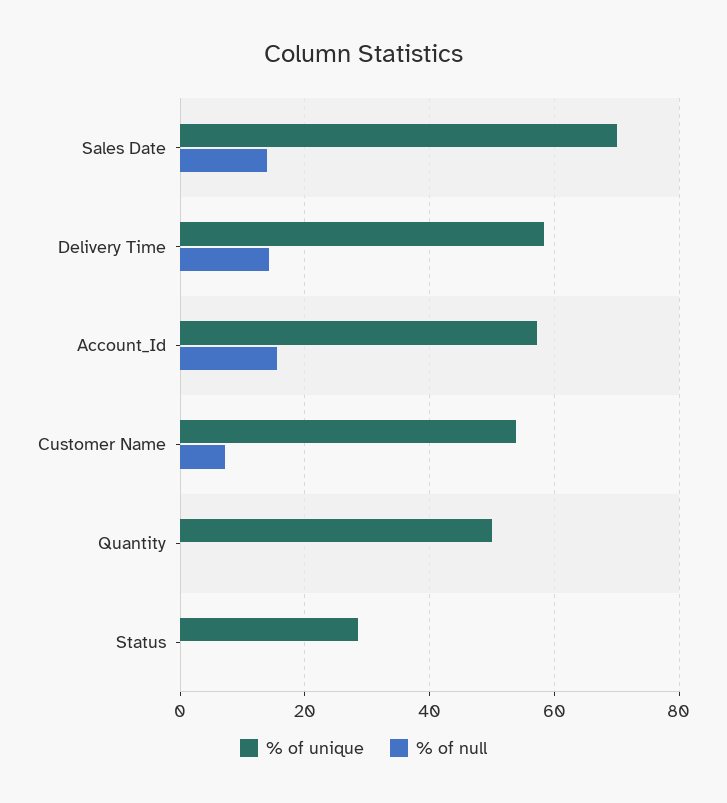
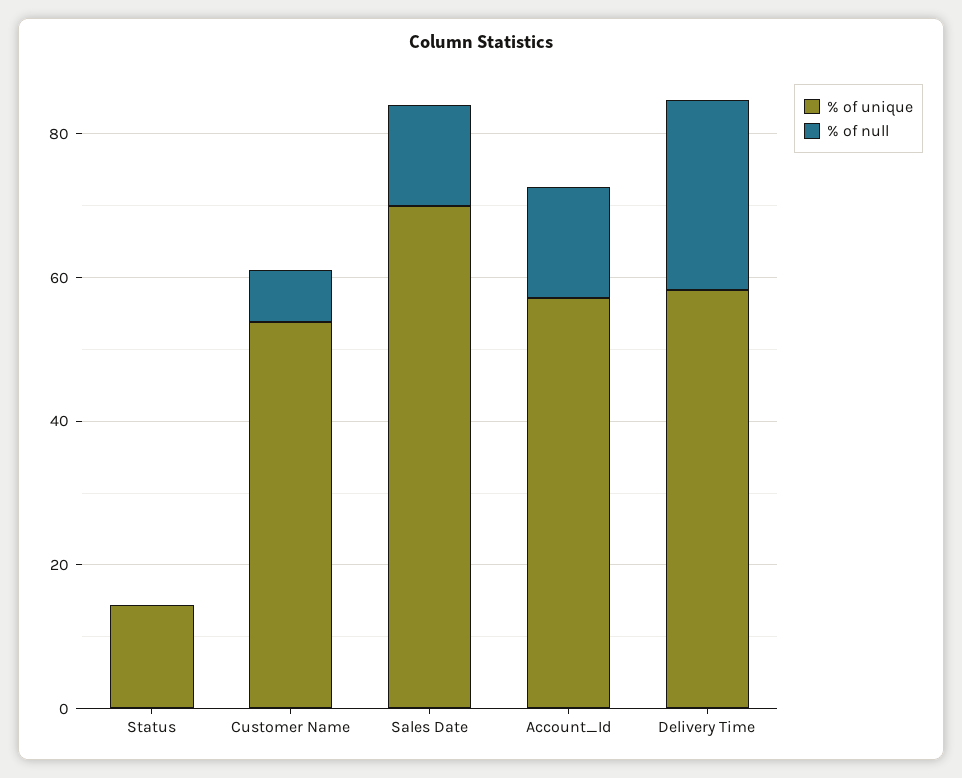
  {
    "% of unique": {
      "Sales Date": 70,
      "Delivery Time": 58,
      "Account_Id": 58,
      "Customer Name": 54,
-     "Quantity": 50,
-     "Status": 28
+     "Status": 15
    },
    "% of null": {
      "Sales Date": 14,
-     "Delivery Time": 14,
+     "Delivery Time": 25,
      "Account_Id": 16,
      "Customer Name": 8,
-     "Quantity": 0,
      "Status": 0
    }
  }

